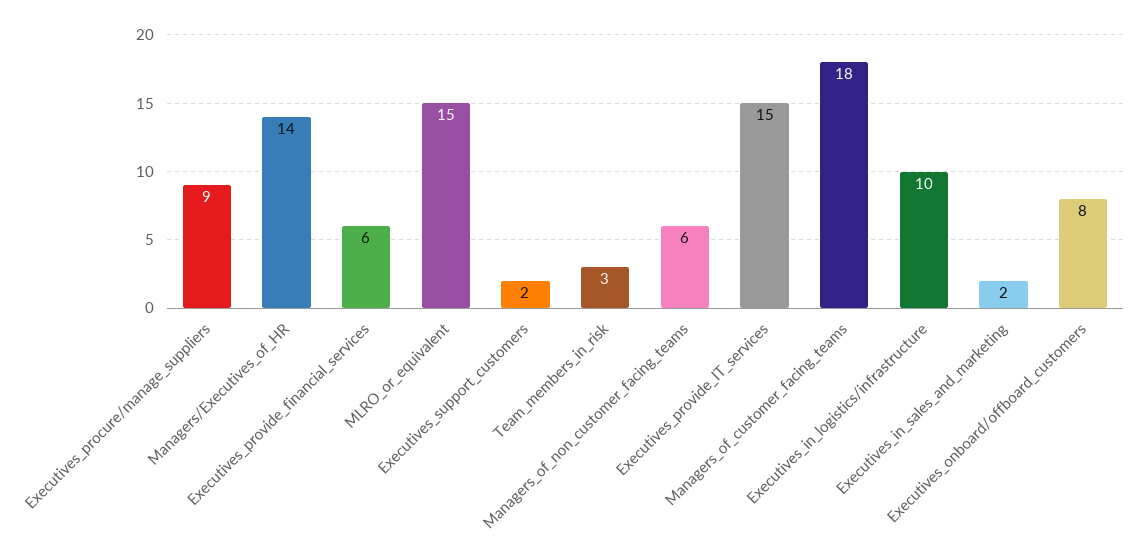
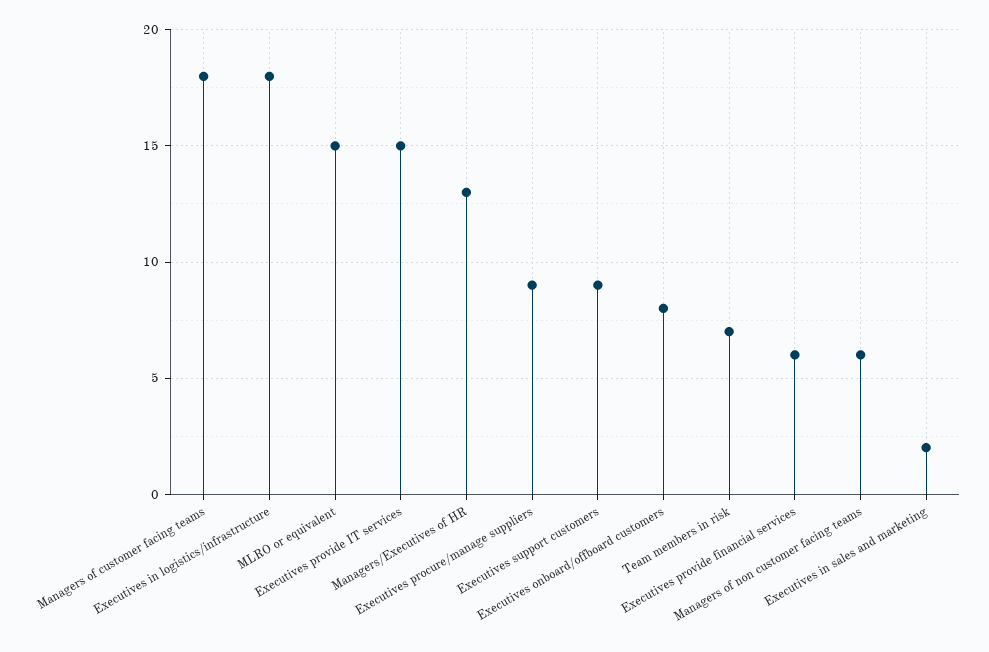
  {
    "Executives_procure/manage_suppliers": 9,
-   "Managers/Executives_of_HR": 14,
+   "Managers/Executives_of_HR": 13,
    "Executives_provide_financial_services": 6,
    "MLRO_or_equivalent": 15,
-   "Executives_support_customers": 2,
+   "Executives_support_customers": 9,
-   "Team_members_in_risk": 3,
+   "Team_members_in_risk": 7,
    "Managers_of_non_customer_facing_teams": 6,
    "Executives_provide_IT_services": 15,
    "Managers_of_customer_facing_teams": 18,
-   "Executives_in_logistics/infrastructure": 10,
+   "Executives_in_logistics/infrastructure": 18,
    "Executives_in_sales_and_marketing": 2,
    "Executives_onboard/offboard_customers": 8
  }

